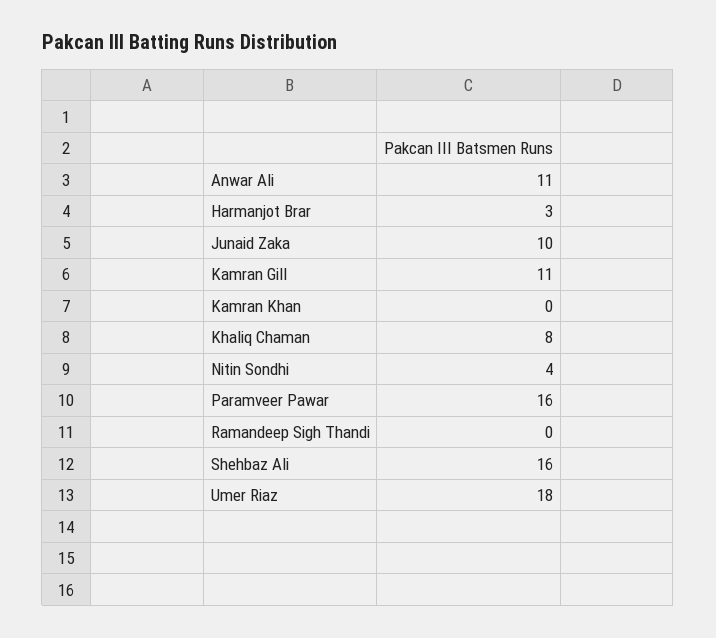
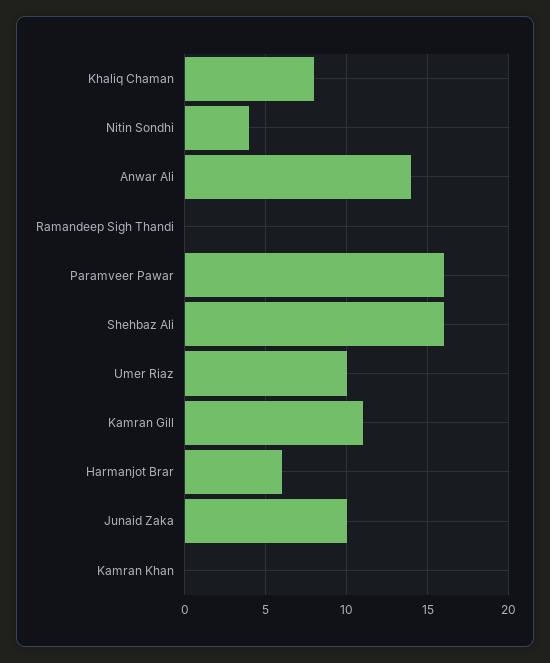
  {
-   "Anwar Ali": 11,
+   "Anwar Ali": 14,
-   "Harmanjot Brar": 3,
+   "Harmanjot Brar": 6,
    "Junaid Zaka": 10,
    "Kamran Gill": 11,
    "Kamran Khan": 0,
    "Khaliq Chaman": 8,
    "Nitin Sondhi": 4,
    "Paramveer Pawar": 16,
    "Ramandeep Sigh Thandi": 0,
    "Shehbaz Ali": 16,
-   "Umer Riaz": 18
+   "Umer Riaz": 10
  }

